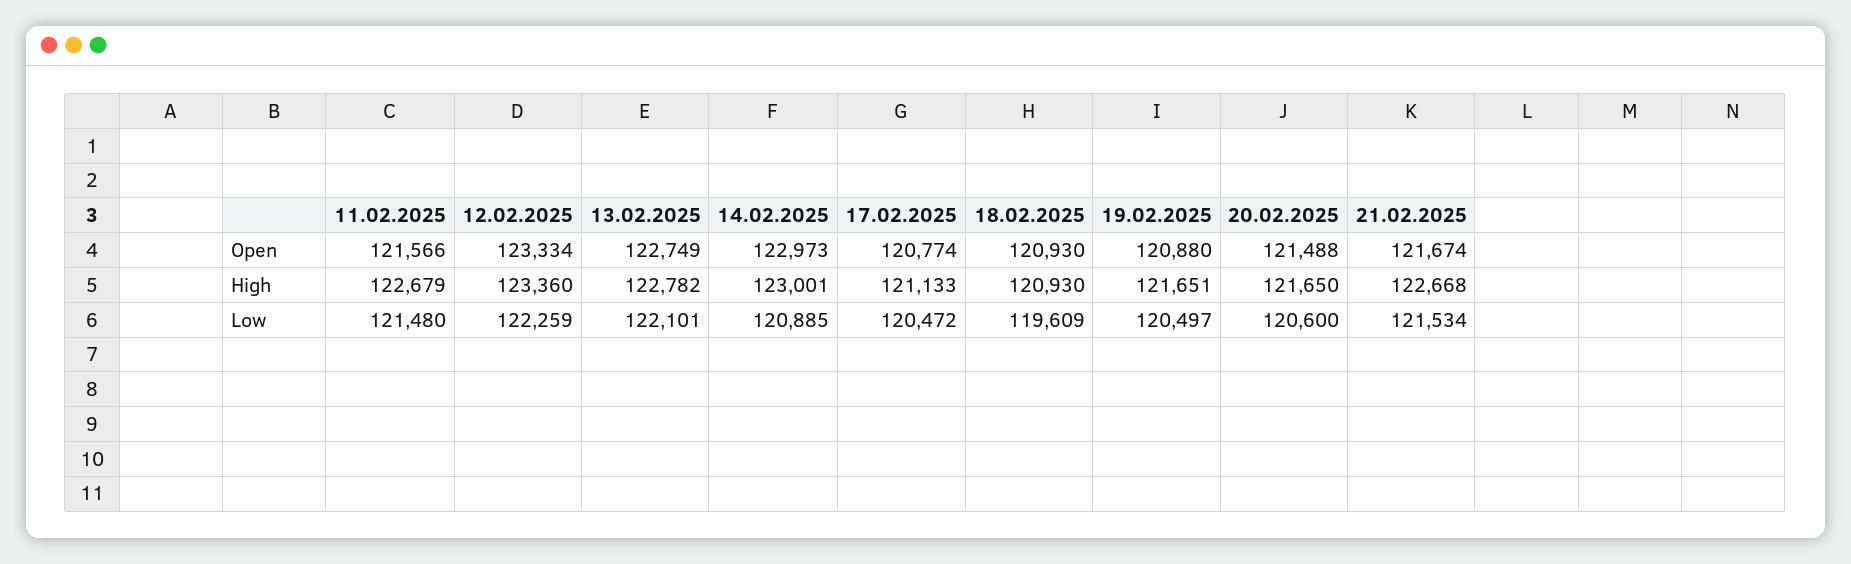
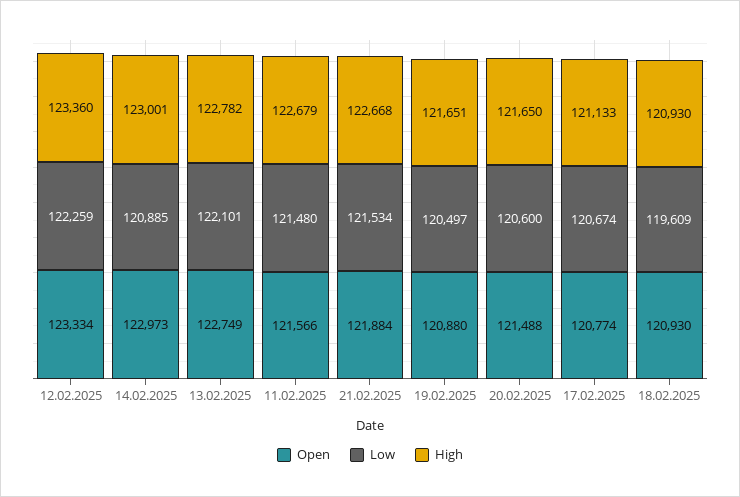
  {
    "Open": {
      "11.02.2025": 121566,
      "12.02.2025": 123334,
      "13.02.2025": 122749,
      "14.02.2025": 122973,
      "17.02.2025": 120774,
      "18.02.2025": 120930,
      "19.02.2025": 120880,
      "20.02.2025": 121488,
-     "21.02.2025": 121674
+     "21.02.2025": 121884
    },
    "High": {
      "11.02.2025": 122679,
      "12.02.2025": 123360,
      "13.02.2025": 122782,
      "14.02.2025": 123001,
      "17.02.2025": 121133,
      "18.02.2025": 120930,
      "19.02.2025": 121651,
      "20.02.2025": 121650,
      "21.02.2025": 122668
    },
    "Low": {
      "11.02.2025": 121480,
      "12.02.2025": 122259,
      "13.02.2025": 122101,
      "14.02.2025": 120885,
-     "17.02.2025": 120472,
+     "17.02.2025": 120674,
      "18.02.2025": 119609,
      "19.02.2025": 120497,
      "20.02.2025": 120600,
      "21.02.2025": 121534
    }
  }

